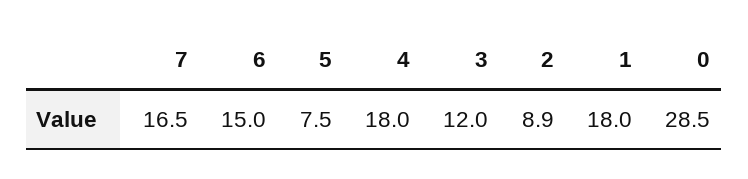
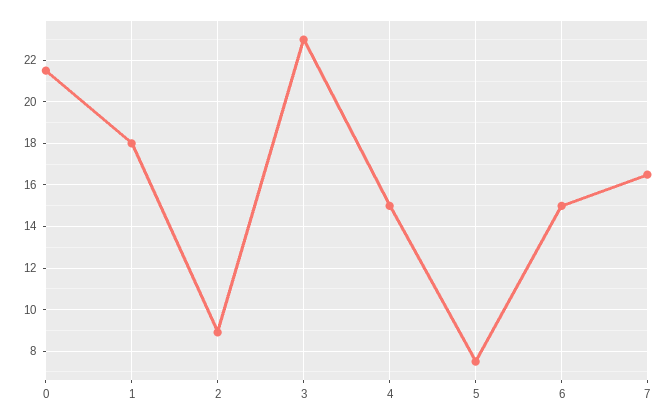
  {
    "7": 16.5,
    "6": 15,
    "5": 7.5,
-   "4": 18,
+   "4": 15,
-   "3": 12,
+   "3": 23,
    "2": 8.9,
    "1": 18,
-   "0": 28.5
+   "0": 21.5
  }

